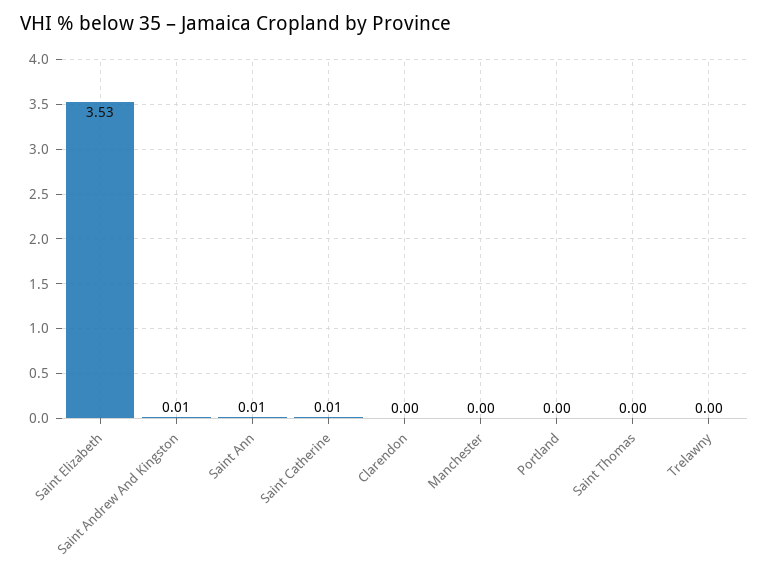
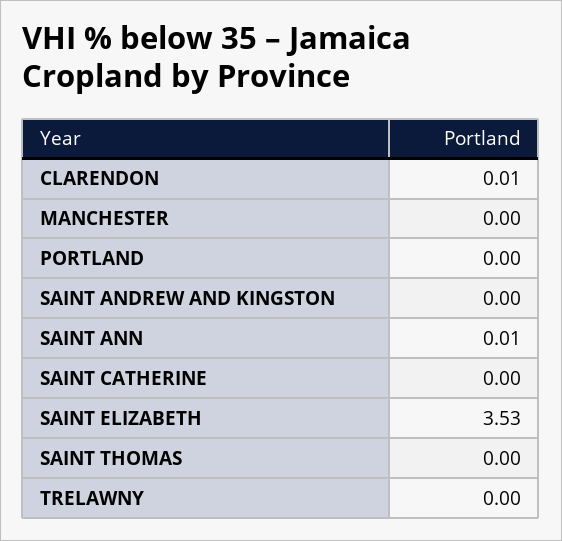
  {
    "Saint Elizabeth": 3.53,
-   "Saint Andrew And Kingston": 0.01,
+   "Saint Andrew And Kingston": 0,
    "Saint Ann": 0.01,
-   "Saint Catherine": 0.01,
+   "Saint Catherine": 0,
-   "Clarendon": 0,
+   "Clarendon": 0.01,
    "Manchester": 0,
    "Portland": 0,
    "Saint Thomas": 0,
    "Trelawny": 0
  }

